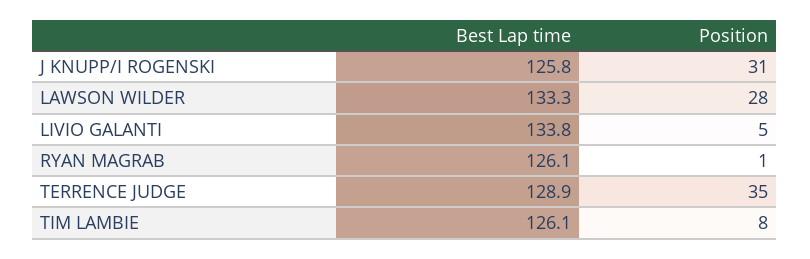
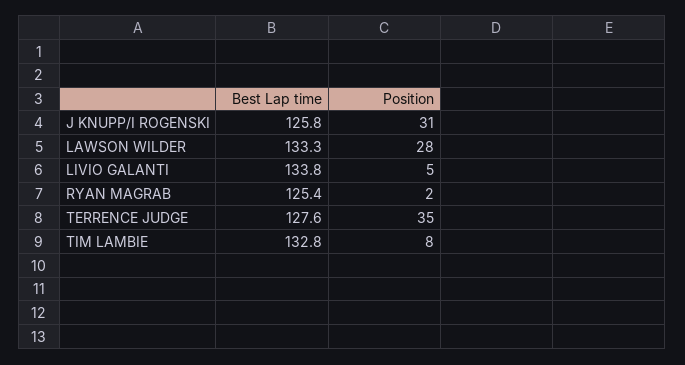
  {
    "Best Lap time": {
      "J KNUPP/I ROGENSKI": 125.8,
      "LAWSON WILDER": 133.3,
      "LIVIO GALANTI": 133.8,
-     "RYAN MAGRAB": 126.1,
+     "RYAN MAGRAB": 125.4,
-     "TERRENCE JUDGE": 128.9,
+     "TERRENCE JUDGE": 127.6,
-     "TIM LAMBIE": 126.1
+     "TIM LAMBIE": 132.8
    },
    "Position": {
      "J KNUPP/I ROGENSKI": 31,
      "LAWSON WILDER": 28,
      "LIVIO GALANTI": 5,
-     "RYAN MAGRAB": 1,
+     "RYAN MAGRAB": 2,
      "TERRENCE JUDGE": 35,
      "TIM LAMBIE": 8
    }
  }

